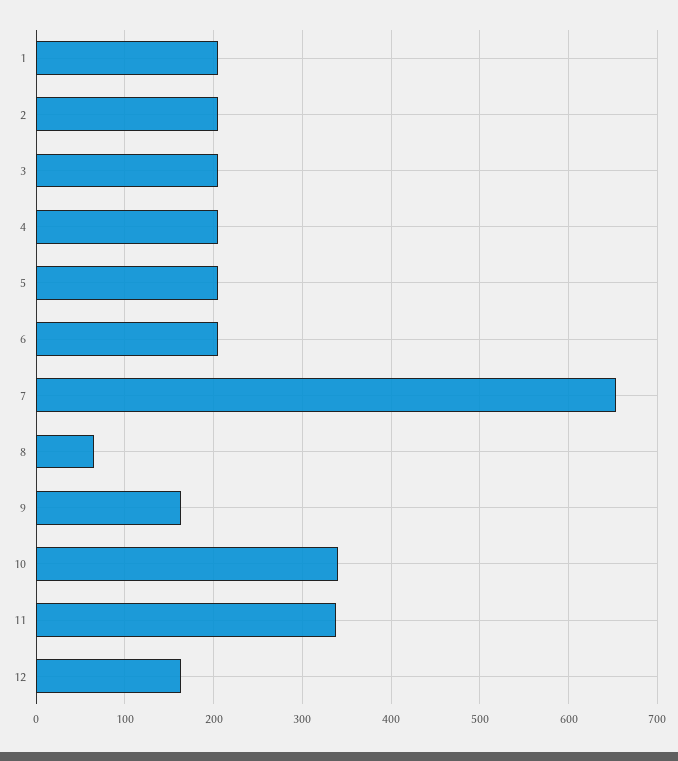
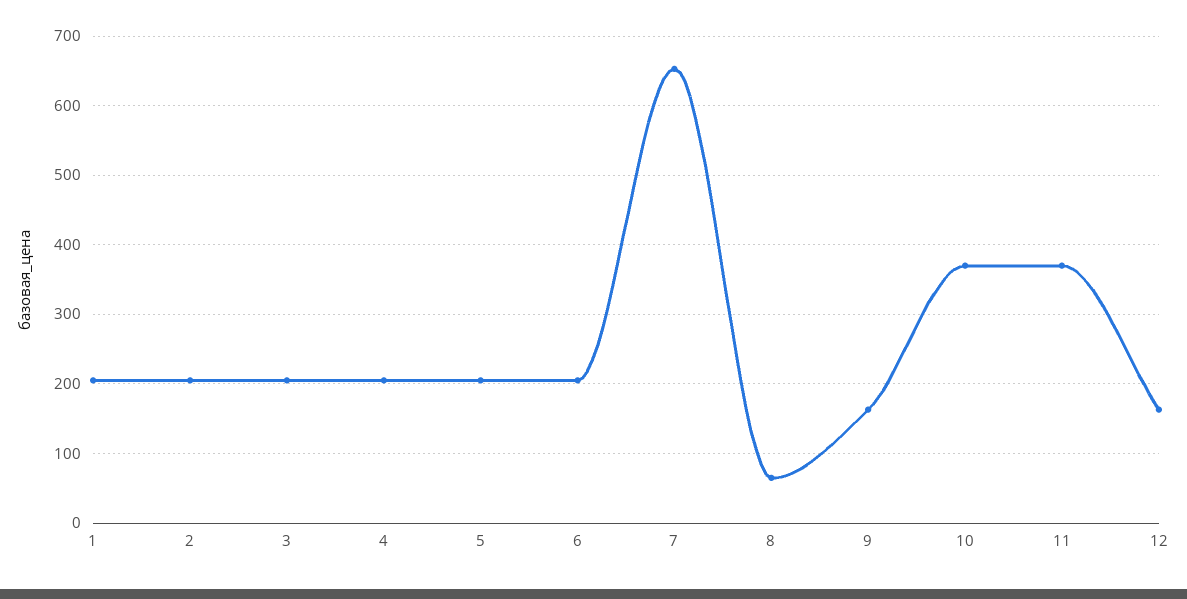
  {
    "1": 210,
    "2": 210,
    "3": 210,
    "4": 210,
    "5": 210,
    "6": 210,
    "7": 650,
    "8": 70,
    "9": 160,
-   "10": 340,
+   "10": 370,
-   "11": 340,
+   "11": 370,
    "12": 160
  }

